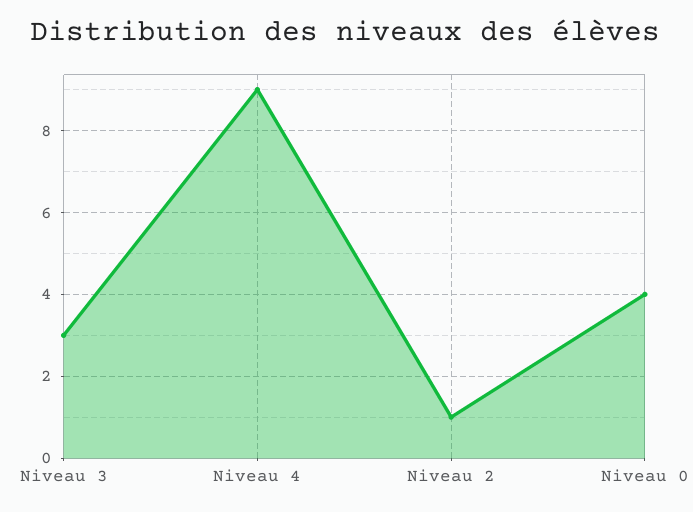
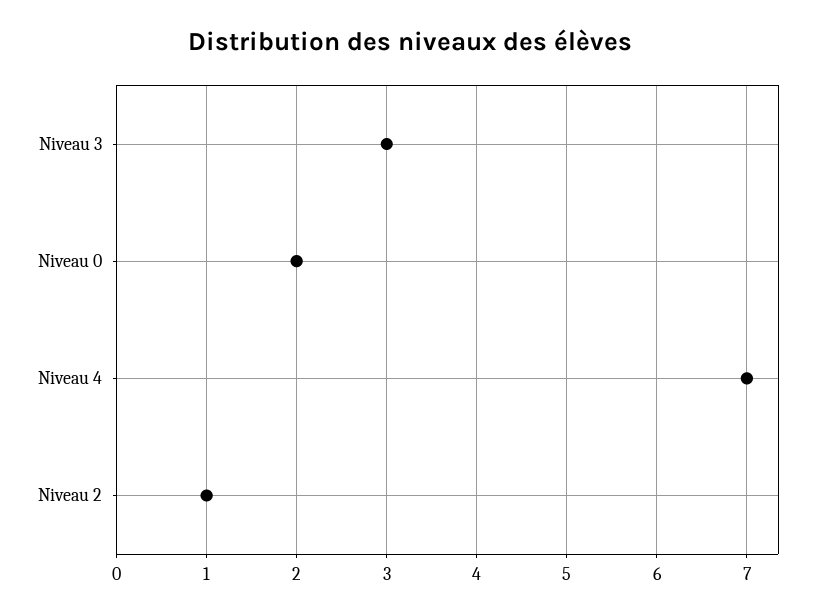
  {
    "Niveau 3": 3,
-   "Niveau 4": 9,
+   "Niveau 4": 7,
    "Niveau 2": 1,
-   "Niveau 0": 4
+   "Niveau 0": 2
  }

